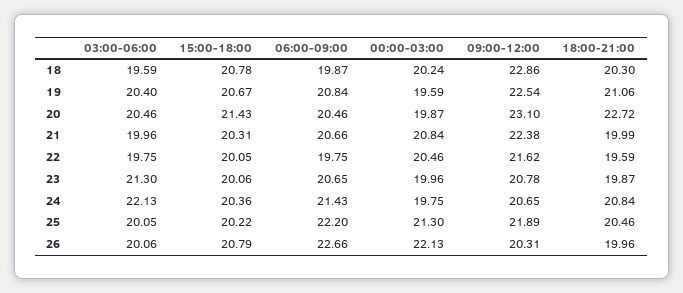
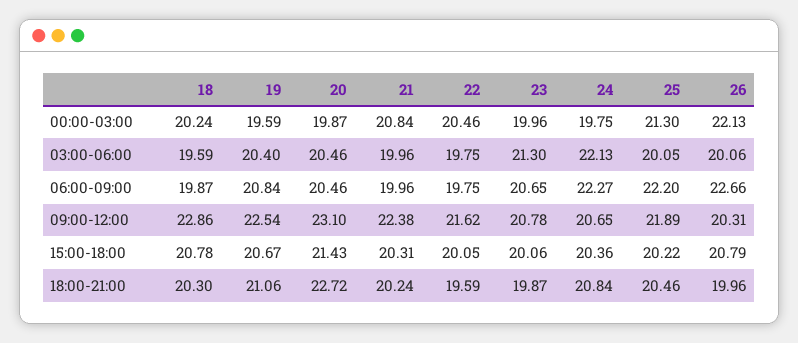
  {
    "03:00-06:00": {
      "18": 19.59,
      "19": 20.4,
      "20": 20.46,
      "21": 19.96,
      "22": 19.75,
      "23": 21.3,
      "24": 22.13,
      "25": 20.05,
      "26": 20.06
    },
    "15:00-18:00": {
      "18": 20.78,
      "19": 20.67,
      "20": 21.43,
      "21": 20.31,
      "22": 20.05,
      "23": 20.06,
      "24": 20.36,
      "25": 20.22,
      "26": 20.79
    },
    "06:00-09:00": {
      "18": 19.87,
      "19": 20.84,
      "20": 20.46,
-     "21": 20.66,
+     "21": 19.96,
      "22": 19.75,
      "23": 20.65,
-     "24": 21.43,
+     "24": 22.27,
      "25": 22.2,
      "26": 22.66
    },
    "00:00-03:00": {
      "18": 20.24,
      "19": 19.59,
      "20": 19.87,
      "21": 20.84,
      "22": 20.46,
      "23": 19.96,
      "24": 19.75,
      "25": 21.3,
      "26": 22.13
    },
    "09:00-12:00": {
      "18": 22.86,
      "19": 22.54,
      "20": 23.1,
      "21": 22.38,
      "22": 21.62,
      "23": 20.78,
      "24": 20.65,
      "25": 21.89,
      "26": 20.31
    },
    "18:00-21:00": {
      "18": 20.3,
      "19": 21.06,
      "20": 22.72,
-     "21": 19.99,
+     "21": 20.24,
      "22": 19.59,
      "23": 19.87,
      "24": 20.84,
      "25": 20.46,
      "26": 19.96
    }
  }

